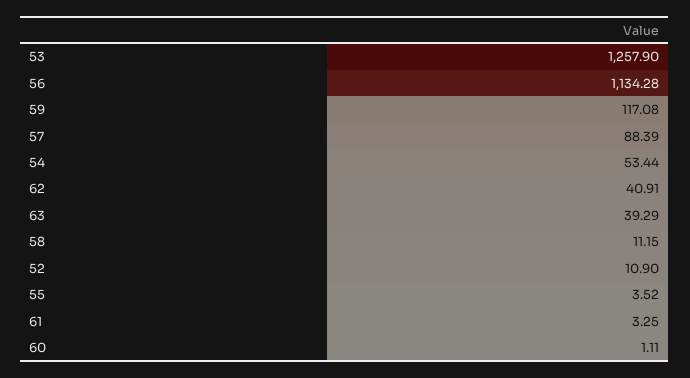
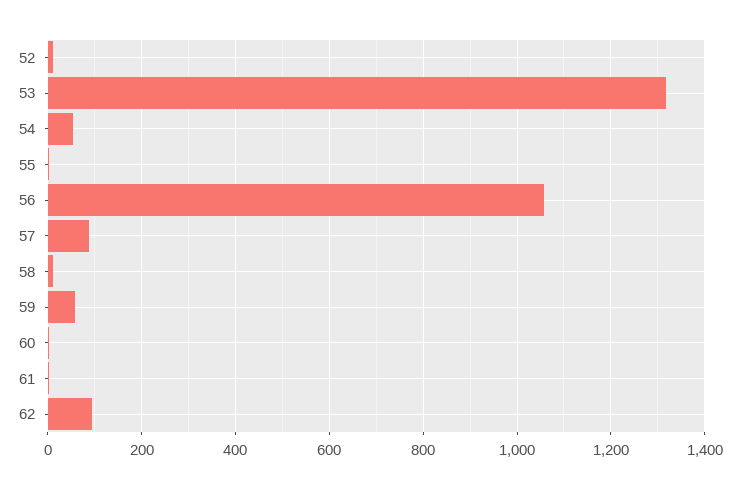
  {
-   "53": 1257.9,
+   "53": 1320,
-   "56": 1134.28,
+   "56": 1060,
-   "59": 117.08,
+   "59": 60,
    "57": 88.39,
    "54": 53.44,
-   "62": 40.91,
+   "62": 100,
-   "63": 39.29,
    "58": 11.15,
    "52": 10.9,
    "55": 3.52,
    "61": 3.25,
    "60": 1.11
  }

